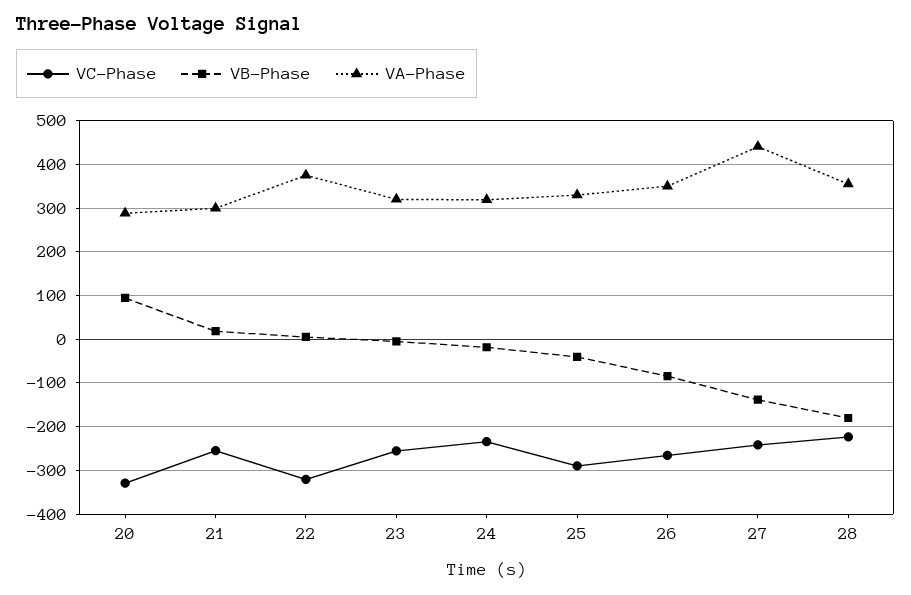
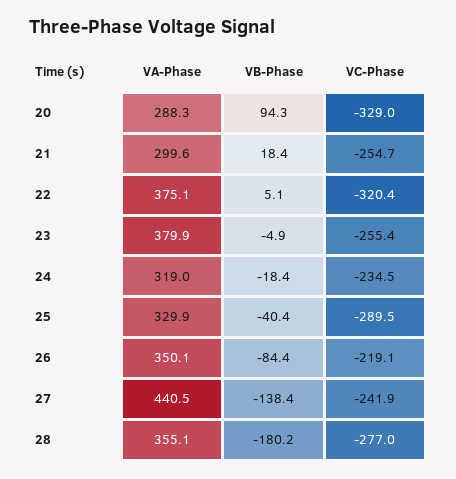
  {
    "VC-Phase": {
      "20": -329,
      "21": -254.7,
      "22": -320.4,
      "23": -255.4,
      "24": -234.5,
      "25": -289.5,
-     "26": -260,
+     "26": -219.1,
      "27": -241.9,
-     "28": -220
+     "28": -277
    },
    "VB-Phase": {
      "20": 94.3,
      "21": 18.4,
      "22": 5.1,
      "23": -4.9,
      "24": -18.4,
      "25": -40.4,
      "26": -84.4,
      "27": -138.4,
      "28": -180.2
    },
    "VA-Phase": {
      "20": 288.3,
      "21": 299.6,
      "22": 375.1,
-     "23": 320,
+     "23": 379.9,
      "24": 319,
      "25": 329.9,
      "26": 350.1,
      "27": 440.5,
      "28": 355.1
    }
  }

